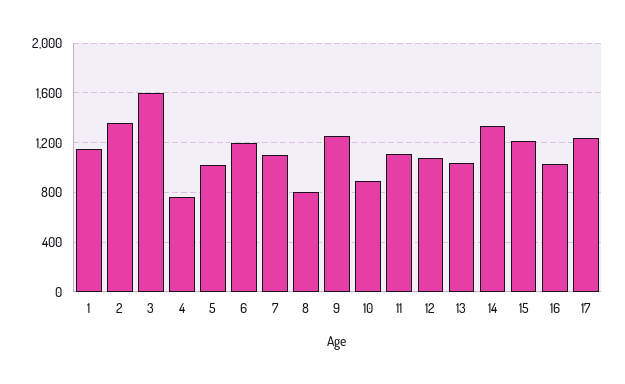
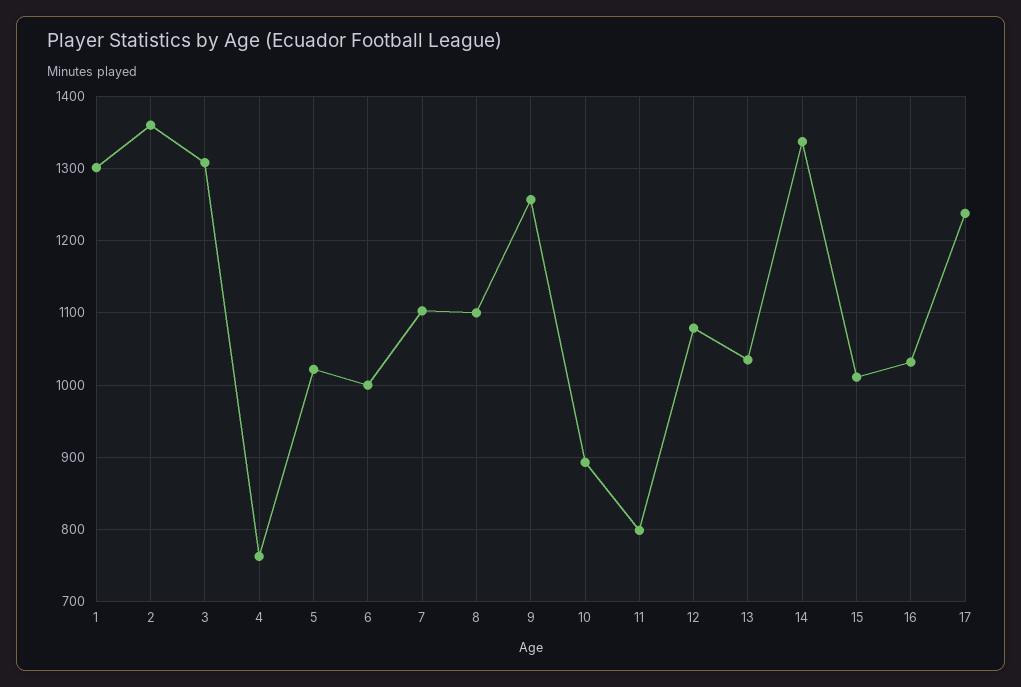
  {
-   "1": 1150,
+   "1": 1300,
    "2": 1360,
-   "3": 1600,
+   "3": 1310,
    "4": 760,
    "5": 1020,
-   "6": 1200,
+   "6": 1000,
    "7": 1100,
-   "8": 800,
+   "8": 1100,
    "9": 1260,
    "10": 890,
-   "11": 1100,
+   "11": 800,
    "12": 1080,
    "13": 1040,
    "14": 1340,
-   "15": 1200,
+   "15": 1010,
    "16": 1030,
    "17": 1240
  }

